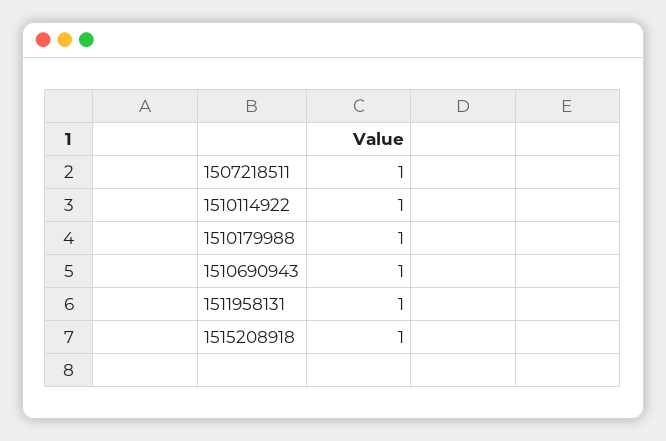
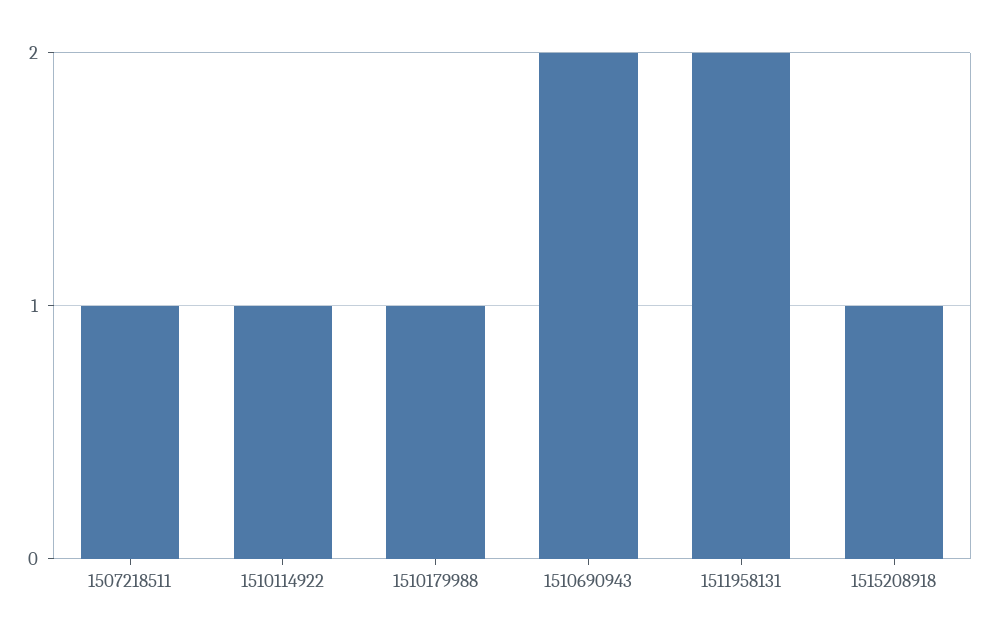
  {
    "1507218511": 1,
    "1510114922": 1,
    "1510179988": 1,
-   "1510690943": 1,
+   "1510690943": 2,
-   "1511958131": 1,
+   "1511958131": 2,
    "1515208918": 1
  }

